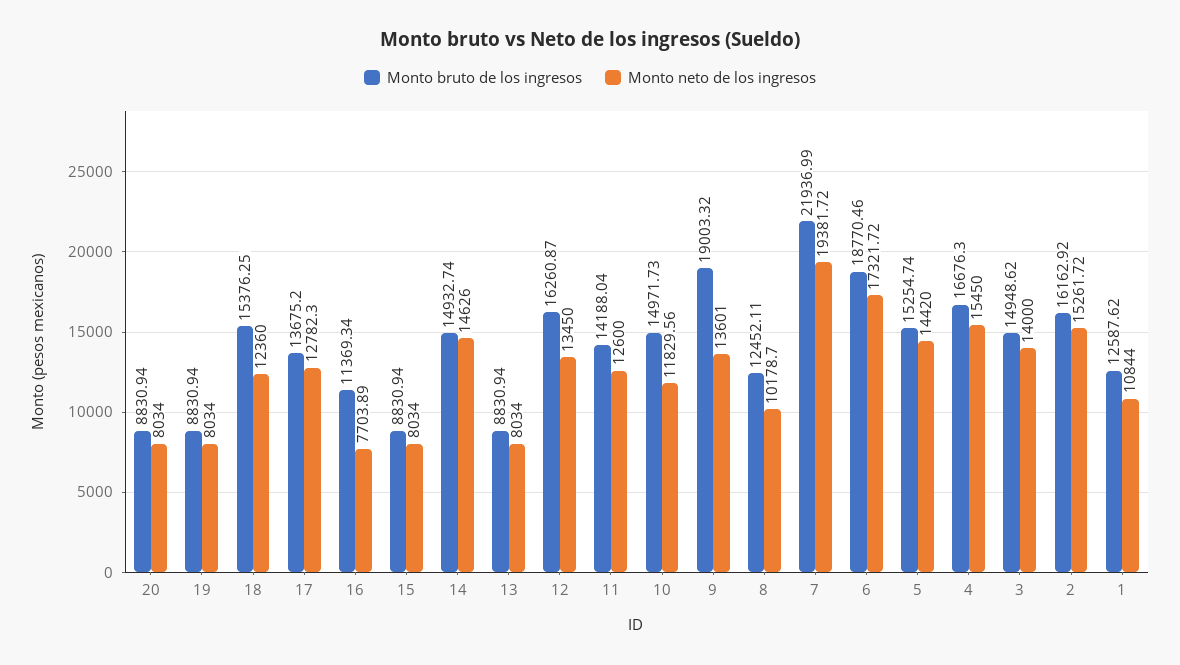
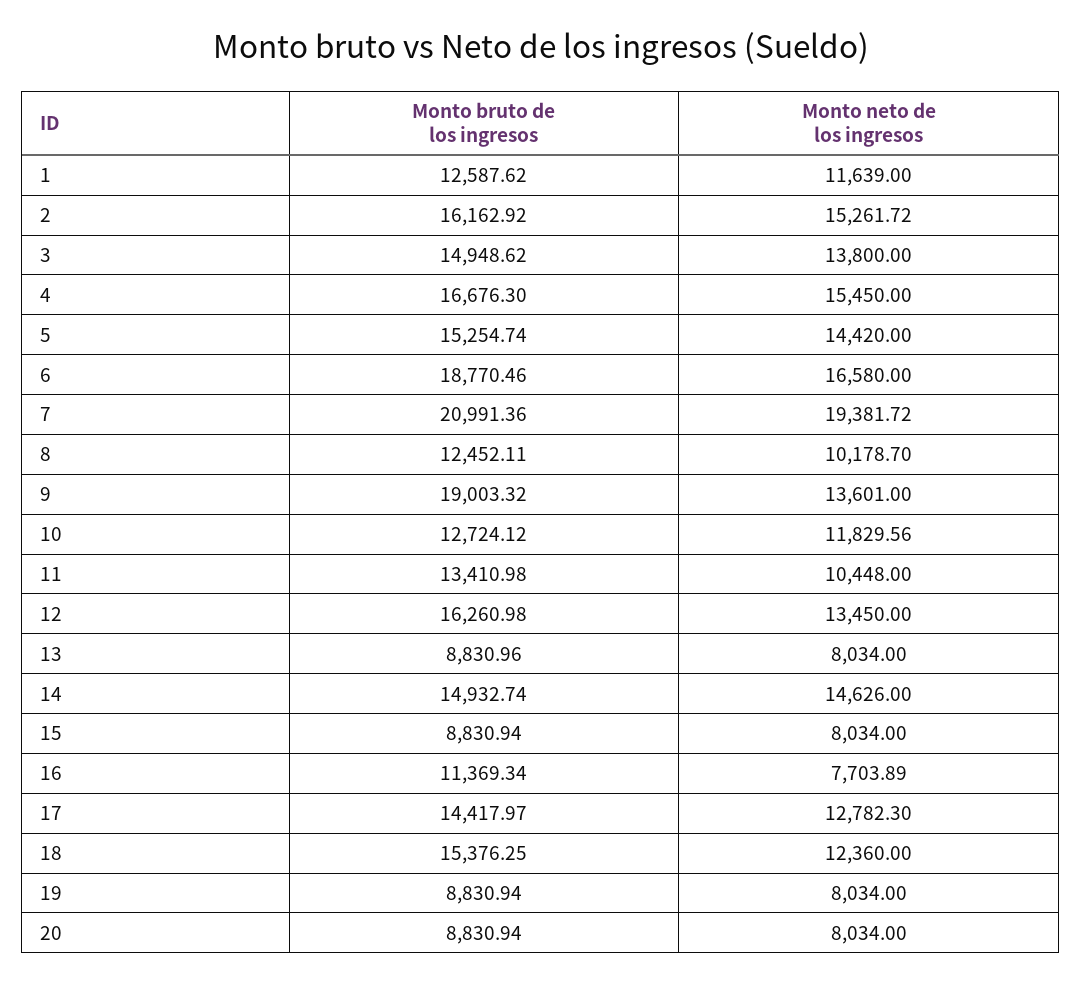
  {
    "Monto bruto de los ingresos": {
      "20": 8830.94,
      "19": 8830.94,
      "18": 15376.25,
-     "17": 13675.2,
+     "17": 14417.97,
      "16": 11369.34,
      "15": 8830.94,
      "14": 14932.74,
-     "13": 8830.94,
+     "13": 8830.96,
-     "12": 16260.87,
+     "12": 16260.98,
-     "11": 14188.04,
+     "11": 13410.98,
-     "10": 14971.73,
+     "10": 12724.12,
      "9": 19003.32,
      "8": 12452.11,
-     "7": 21936.99,
+     "7": 20991.36,
      "6": 18770.46,
      "5": 15254.74,
      "4": 16676.3,
      "3": 14948.62,
      "2": 16162.92,
      "1": 12587.62
    },
    "Monto neto de los ingresos": {
      "20": 8034,
      "19": 8034,
      "18": 12360,
      "17": 12782.3,
      "16": 7703.89,
      "15": 8034,
      "14": 14626,
      "13": 8034,
      "12": 13450,
-     "11": 12600,
+     "11": 10448,
      "10": 11829.56,
      "9": 13601,
      "8": 10178.7,
      "7": 19381.72,
-     "6": 17321.72,
+     "6": 16580,
      "5": 14420,
      "4": 15450,
-     "3": 14000,
+     "3": 13800,
      "2": 15261.72,
-     "1": 10844
+     "1": 11639
    }
  }

